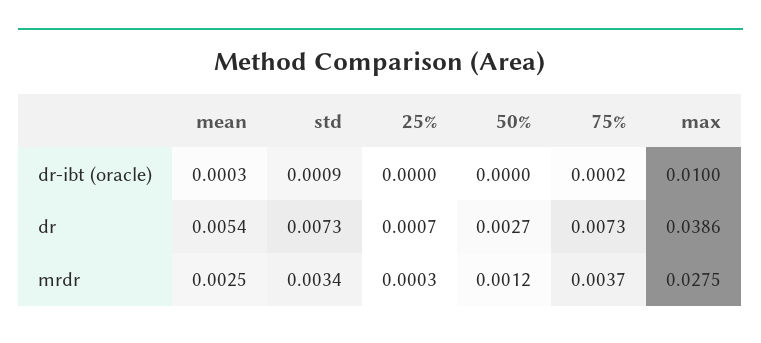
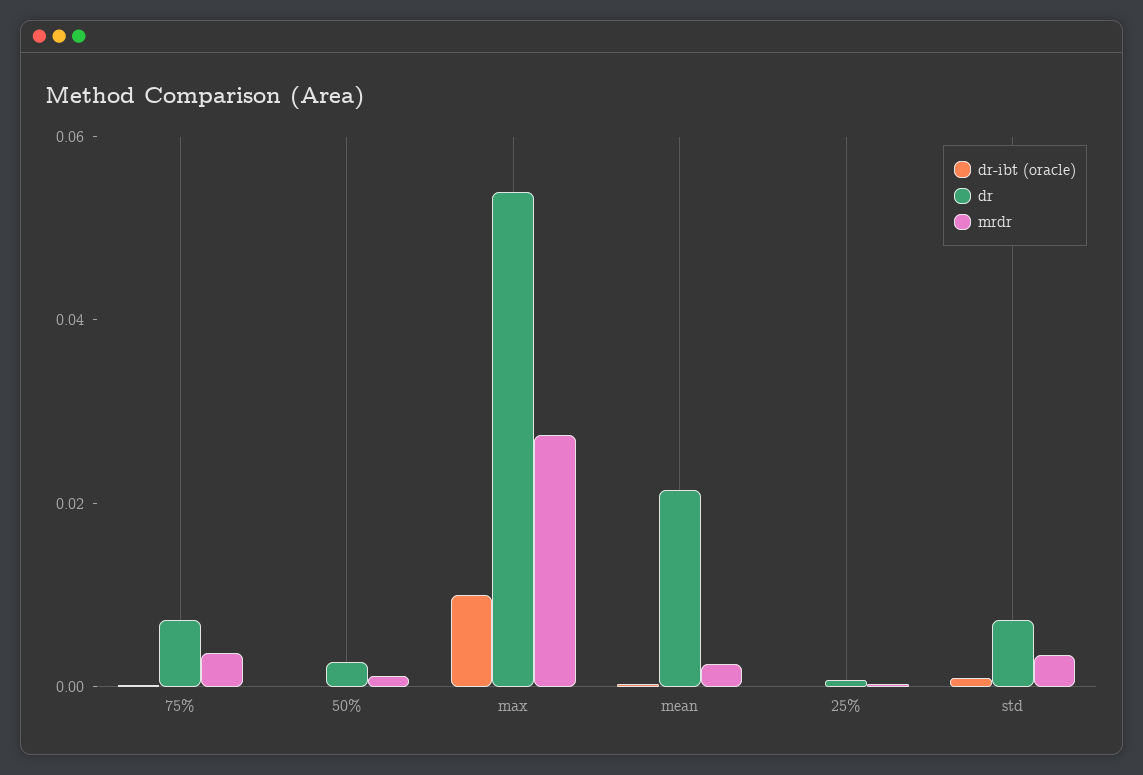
  {
    "dr-ibt (oracle)": {
      "mean": 0.0003,
      "std": 0.0009,
      "25%": 0,
      "50%": 0,
      "75%": 0.0002,
      "max": 0.01
    },
    "dr": {
-     "mean": 0.0054,
+     "mean": 0.02,
      "std": 0.0073,
      "25%": 0.0007,
      "50%": 0.0027,
      "75%": 0.0073,
-     "max": 0.0386
+     "max": 0.055
    },
    "mrdr": {
      "mean": 0.0025,
      "std": 0.0034,
      "25%": 0.0003,
      "50%": 0.0012,
      "75%": 0.0037,
      "max": 0.0275
    }
  }

